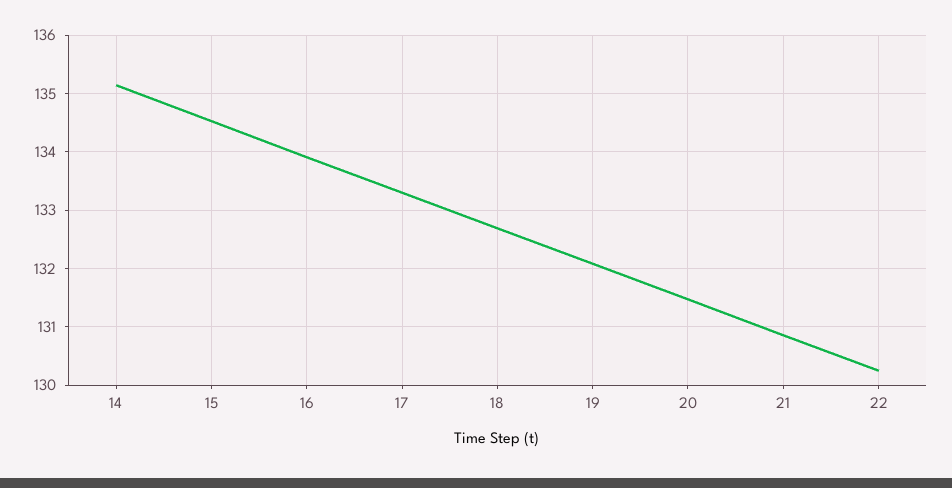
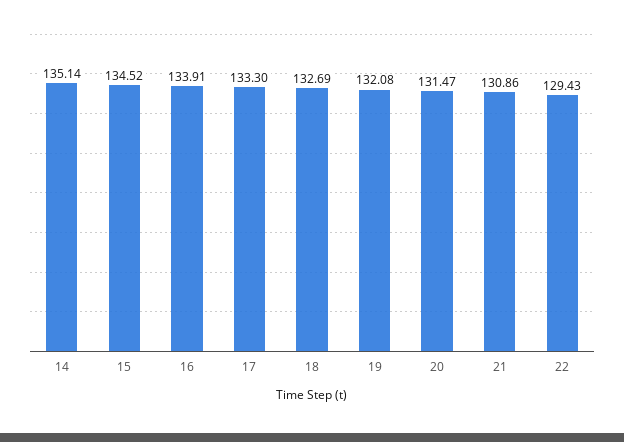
  {
    "14": 135.14,
    "15": 134.52,
    "16": 133.91,
    "17": 133.3,
    "18": 132.69,
    "19": 132.08,
    "20": 131.47,
    "21": 130.86,
-   "22": 130.2
+   "22": 129.43
  }

